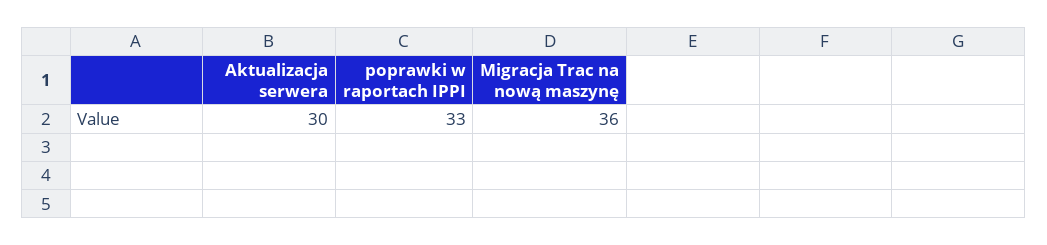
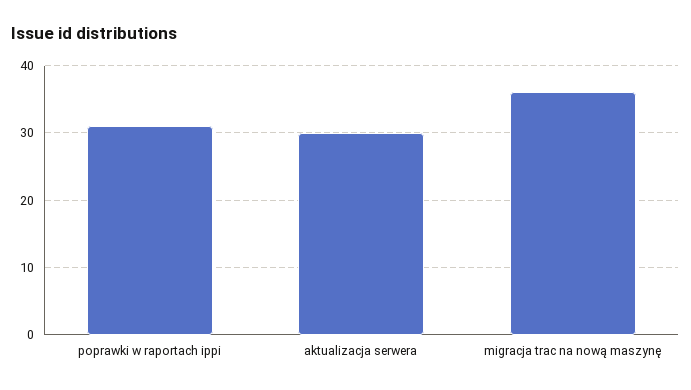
  {
    "Aktualizacja serwera": 30,
-   "poprawki w raportach IPPI": 33,
+   "poprawki w raportach IPPI": 31,
    "Migracja Trac na nową maszynę": 36
  }

